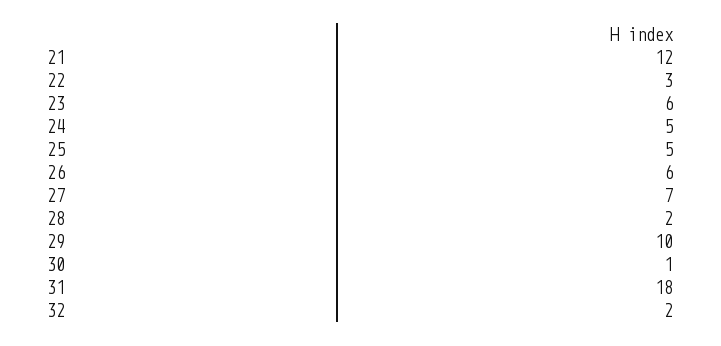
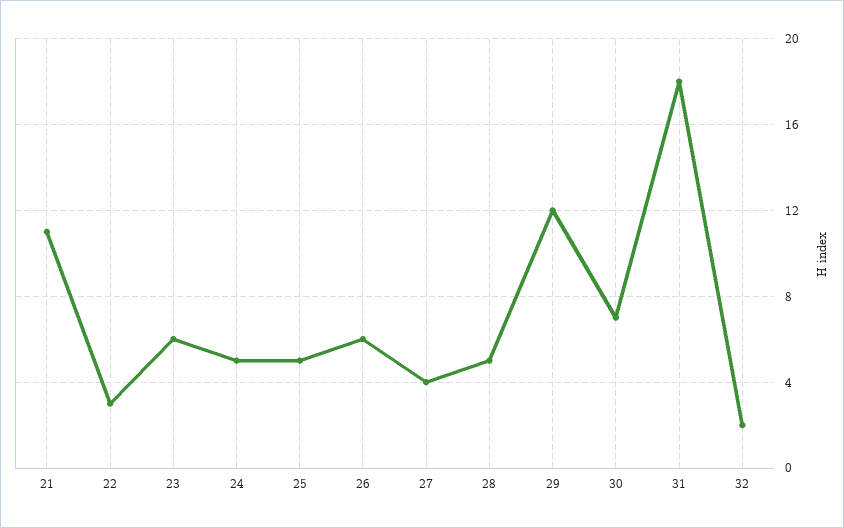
  {
-   "21": 12,
+   "21": 11,
    "22": 3,
    "23": 6,
    "24": 5,
    "25": 5,
    "26": 6,
-   "27": 7,
+   "27": 4,
-   "28": 2,
+   "28": 5,
-   "29": 10,
+   "29": 12,
-   "30": 1,
+   "30": 7,
    "31": 18,
    "32": 2
  }

